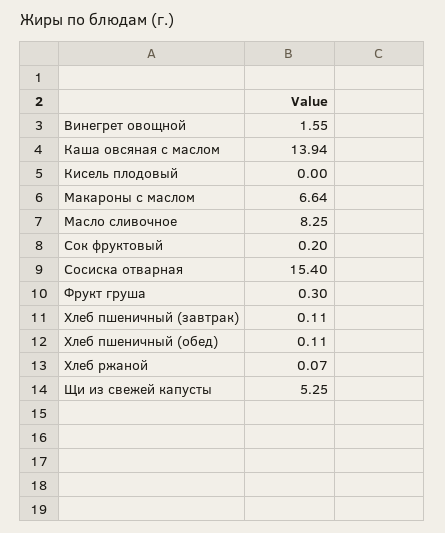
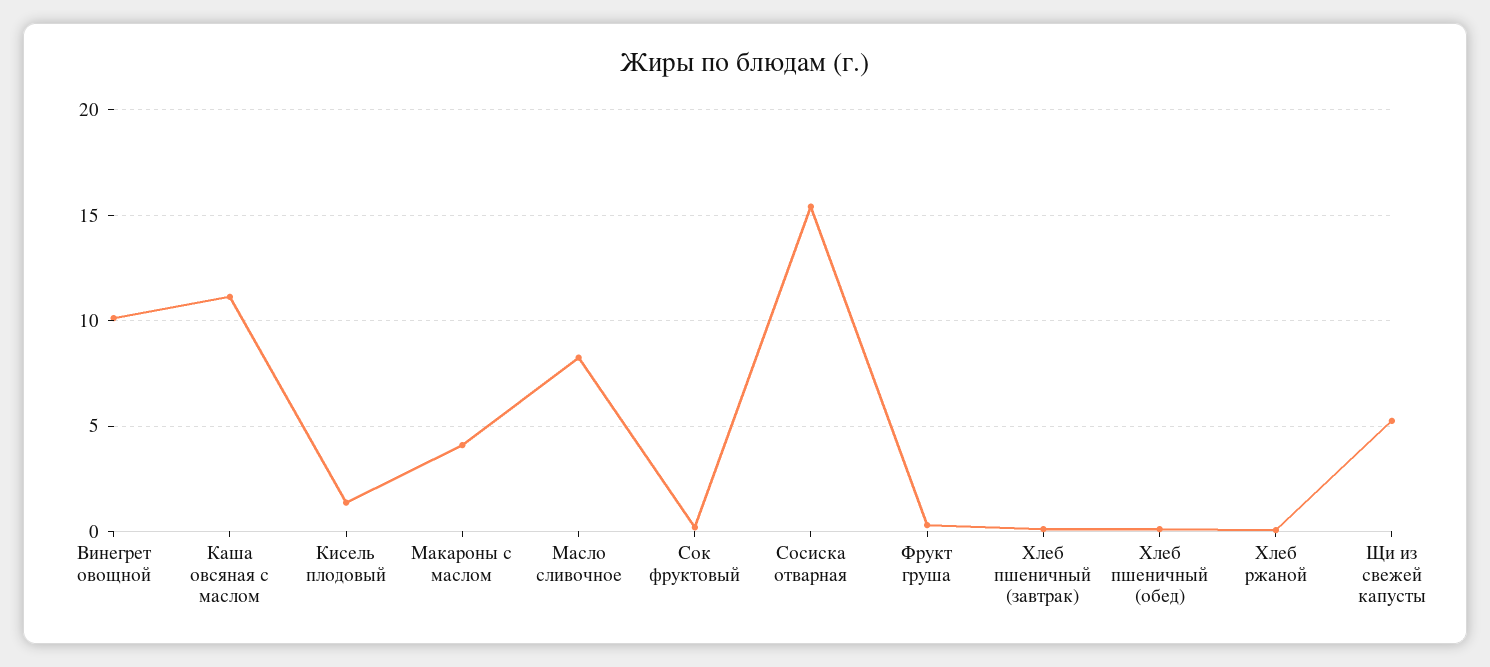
  {
-   "Винегрет овощной": 1.55,
+   "Винегрет овощной": 10,
-   "Каша овсяная с маслом": 13.94,
+   "Каша овсяная с маслом": 11,
-   "Кисель плодовый": 0,
+   "Кисель плодовый": 1.5,
-   "Макароны с маслом": 6.64,
+   "Макароны с маслом": 4,
    "Масло сливочное": 8.25,
    "Сок фруктовый": 0.2,
    "Сосиска отварная": 15.4,
    "Фрукт груша": 0.3,
    "Хлеб пшеничный (завтрак)": 0.11,
    "Хлеб пшеничный (обед)": 0.11,
    "Хлеб ржаной": 0.07,
    "Щи из свежей капусты": 5.25
  }

